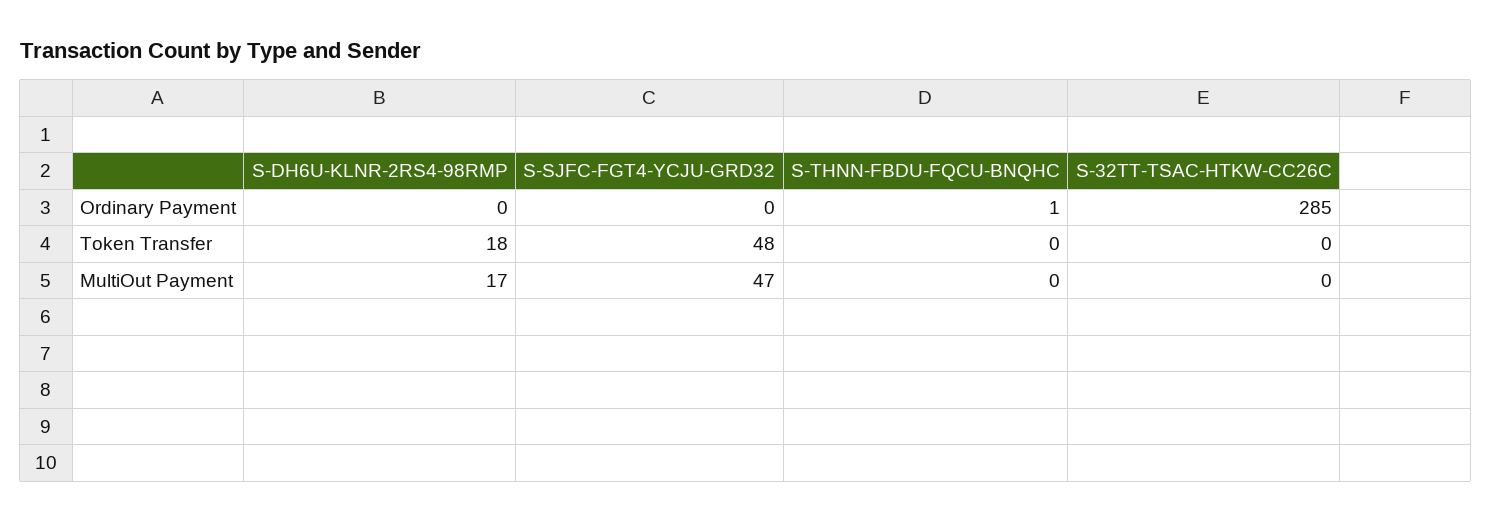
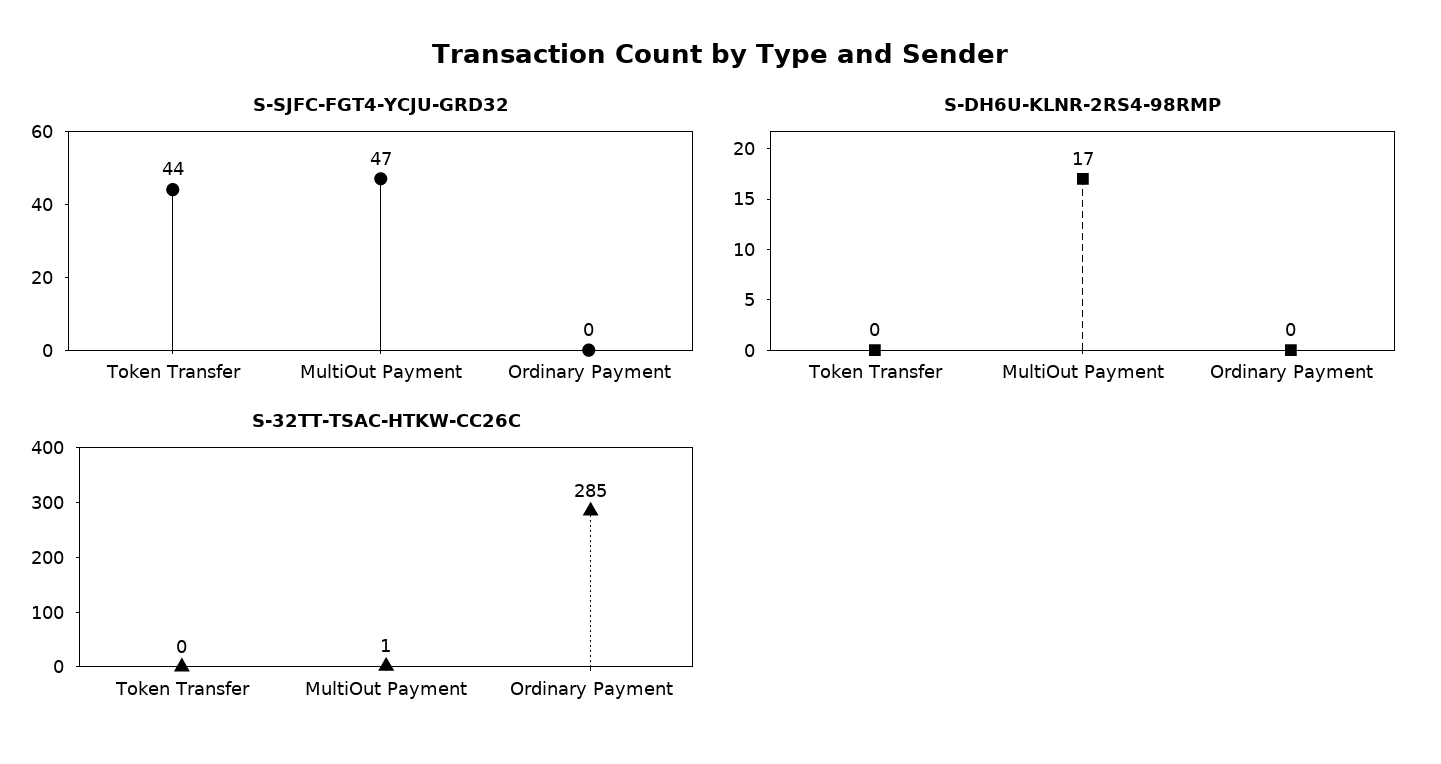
  {
    "S-DH6U-KLNR-2RS4-98RMP": {
      "Ordinary Payment": 0,
-     "Token Transfer": 18,
+     "Token Transfer": 0,
      "MultiOut Payment": 17
    },
    "S-SJFC-FGT4-YCJU-GRD32": {
      "Ordinary Payment": 0,
-     "Token Transfer": 48,
+     "Token Transfer": 44,
      "MultiOut Payment": 47
    },
-   "S-THNN-FBDU-FQCU-BNQHC": {
-     "Ordinary Payment": 1,
-     "Token Transfer": 0,
-     "MultiOut Payment": 0
-   },
    "S-32TT-TSAC-HTKW-CC26C": {
      "Ordinary Payment": 285,
      "Token Transfer": 0,
-     "MultiOut Payment": 0
+     "MultiOut Payment": 1
    }
  }

